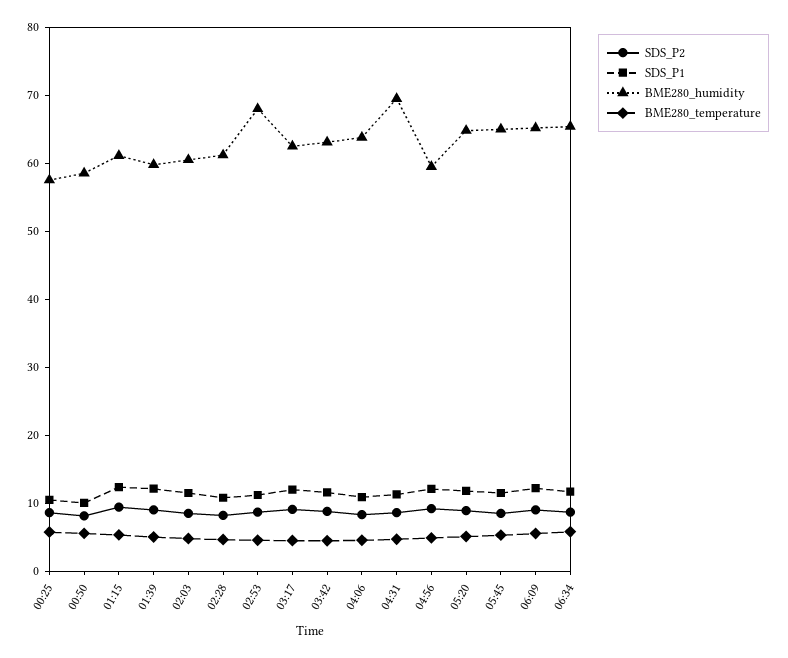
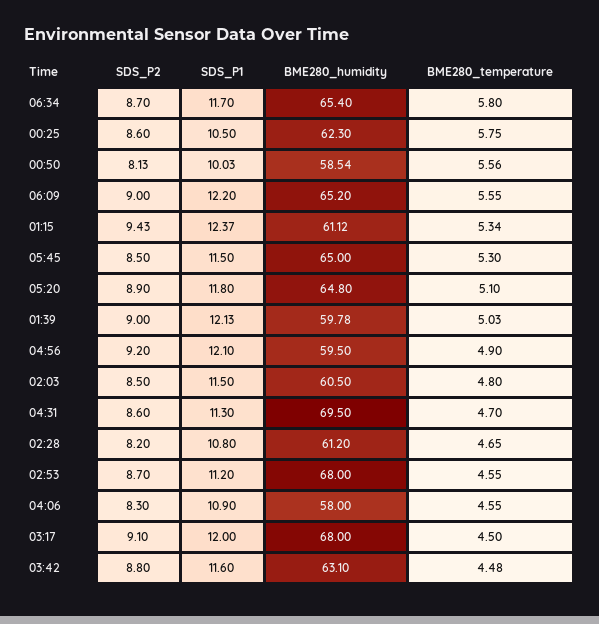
  {
    "SDS_P2": {
      "00:25": 8.6,
      "00:50": 8.13,
      "01:15": 9.43,
      "01:39": 9,
      "02:03": 8.5,
      "02:28": 8.2,
      "02:53": 8.7,
      "03:17": 9.1,
      "03:42": 8.8,
      "04:06": 8.3,
      "04:31": 8.6,
      "04:56": 9.2,
      "05:20": 8.9,
      "05:45": 8.5,
      "06:09": 9,
      "06:34": 8.7
    },
    "SDS_P1": {
      "00:25": 10.5,
      "00:50": 10.03,
      "01:15": 12.37,
      "01:39": 12.13,
      "02:03": 11.5,
      "02:28": 10.8,
      "02:53": 11.2,
      "03:17": 12,
      "03:42": 11.6,
      "04:06": 10.9,
      "04:31": 11.3,
      "04:56": 12.1,
      "05:20": 11.8,
      "05:45": 11.5,
      "06:09": 12.2,
      "06:34": 11.7
    },
    "BME280_humidity": {
-     "00:25": 58,
+     "00:25": 62.3,
      "00:50": 58.54,
      "01:15": 61.12,
      "01:39": 59.78,
      "02:03": 60.5,
      "02:28": 61.2,
      "02:53": 68,
-     "03:17": 62,
+     "03:17": 68,
      "03:42": 63.1,
-     "04:06": 64,
+     "04:06": 58,
      "04:31": 69.5,
      "04:56": 59.5,
      "05:20": 64.8,
      "05:45": 65,
      "06:09": 65.2,
      "06:34": 65.4
    },
    "BME280_temperature": {
      "00:25": 5.75,
      "00:50": 5.56,
      "01:15": 5.34,
      "01:39": 5.03,
      "02:03": 4.8,
      "02:28": 4.65,
      "02:53": 4.55,
      "03:17": 4.5,
      "03:42": 4.48,
      "04:06": 4.55,
      "04:31": 4.7,
      "04:56": 4.9,
      "05:20": 5.1,
      "05:45": 5.3,
      "06:09": 5.55,
      "06:34": 5.8
    }
  }

